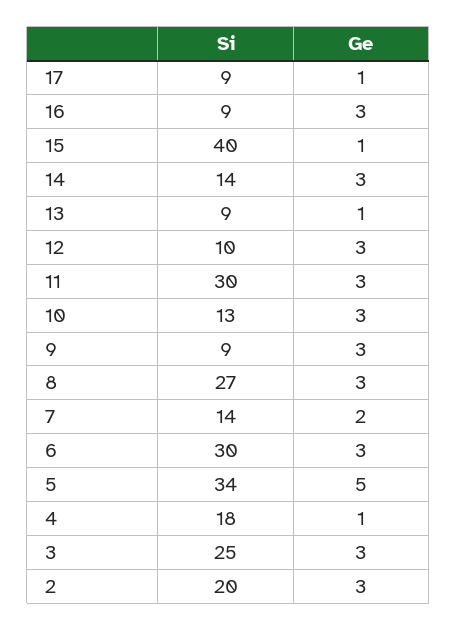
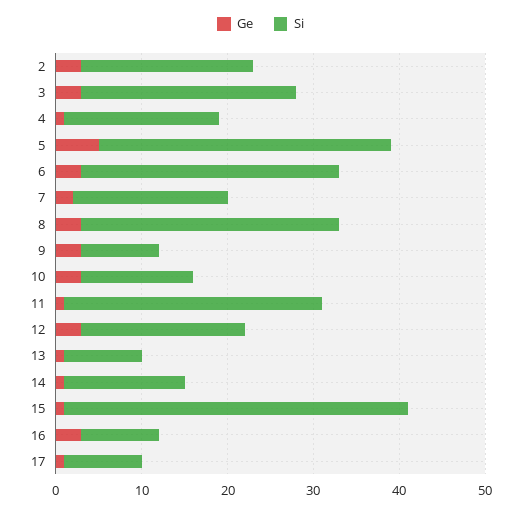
  {
    "Si": {
      "17": 9,
      "16": 9,
      "15": 40,
      "14": 14,
      "13": 9,
-     "12": 10,
+     "12": 19,
      "11": 30,
      "10": 13,
      "9": 9,
-     "8": 27,
+     "8": 30,
-     "7": 14,
+     "7": 18,
      "6": 30,
      "5": 34,
      "4": 18,
      "3": 25,
      "2": 20
    },
    "Ge": {
      "17": 1,
      "16": 3,
      "15": 1,
-     "14": 3,
+     "14": 1,
      "13": 1,
      "12": 3,
-     "11": 3,
+     "11": 1,
      "10": 3,
      "9": 3,
      "8": 3,
      "7": 2,
      "6": 3,
      "5": 5,
      "4": 1,
      "3": 3,
      "2": 3
    }
  }

